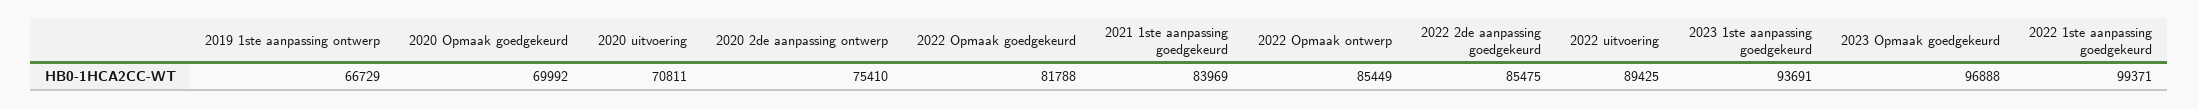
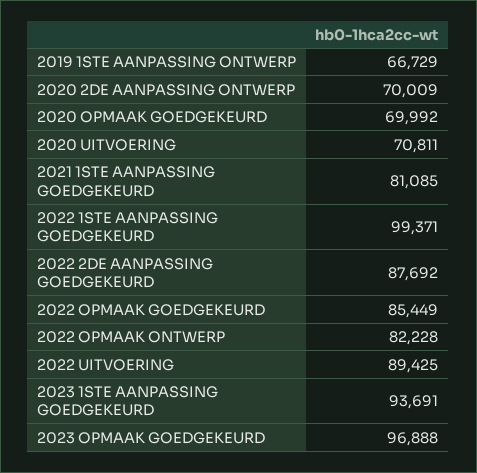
  {
    "2019 1ste aanpassing ontwerp": 66729,
    "2020 Opmaak goedgekeurd": 69992,
    "2020 uitvoering": 70811,
-   "2020 2de aanpassing ontwerp": 75410,
+   "2020 2de aanpassing ontwerp": 70009,
-   "2022 Opmaak goedgekeurd": 81788,
+   "2022 Opmaak goedgekeurd": 85449,
-   "2021 1ste aanpassing goedgekeurd": 83969,
+   "2021 1ste aanpassing goedgekeurd": 81085,
-   "2022 Opmaak ontwerp": 85449,
+   "2022 Opmaak ontwerp": 82228,
-   "2022 2de aanpassing goedgekeurd": 85475,
+   "2022 2de aanpassing goedgekeurd": 87692,
    "2022 uitvoering": 89425,
    "2023 1ste aanpassing goedgekeurd": 93691,
    "2023 Opmaak goedgekeurd": 96888,
    "2022 1ste aanpassing goedgekeurd": 99371
  }

